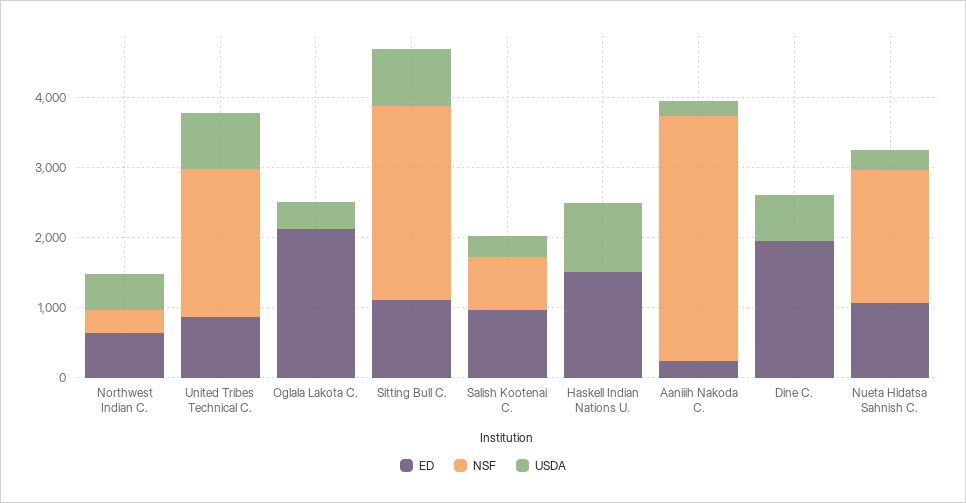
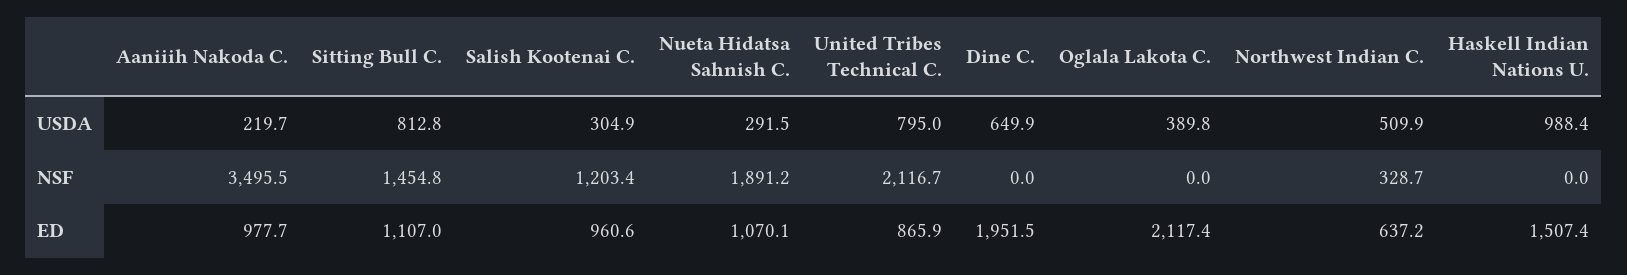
  {
    "ED": {
      "Northwest Indian C.": 637.2,
      "United Tribes Technical C.": 865.9,
      "Oglala Lakota C.": 2117.4,
      "Sitting Bull C.": 1107,
      "Salish Kootenai C.": 960.6,
      "Haskell Indian Nations U.": 1507.4,
-     "Aaniiih Nakoda C.": 200,
+     "Aaniiih Nakoda C.": 977.7,
      "Dine C.": 1951.5,
      "Nueta Hidatsa Sahnish C.": 1070.1
    },
    "NSF": {
      "Northwest Indian C.": 328.7,
      "United Tribes Technical C.": 2116.7,
      "Oglala Lakota C.": 0,
-     "Sitting Bull C.": 2800,
+     "Sitting Bull C.": 1454.8,
-     "Salish Kootenai C.": 800,
+     "Salish Kootenai C.": 1203.4,
      "Haskell Indian Nations U.": 0,
      "Aaniiih Nakoda C.": 3495.5,
      "Dine C.": 0,
      "Nueta Hidatsa Sahnish C.": 1891.2
    },
    "USDA": {
      "Northwest Indian C.": 509.9,
      "United Tribes Technical C.": 795,
      "Oglala Lakota C.": 389.8,
      "Sitting Bull C.": 812.8,
      "Salish Kootenai C.": 304.9,
      "Haskell Indian Nations U.": 988.4,
      "Aaniiih Nakoda C.": 219.7,
      "Dine C.": 649.9,
      "Nueta Hidatsa Sahnish C.": 291.5
    }
  }

